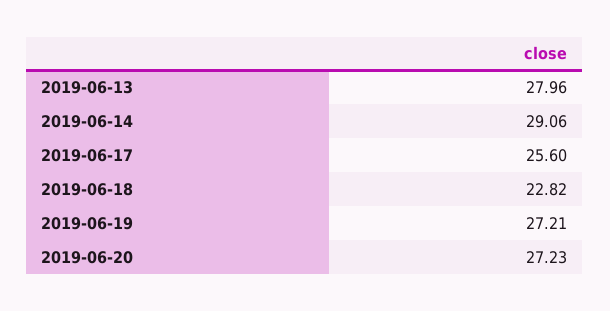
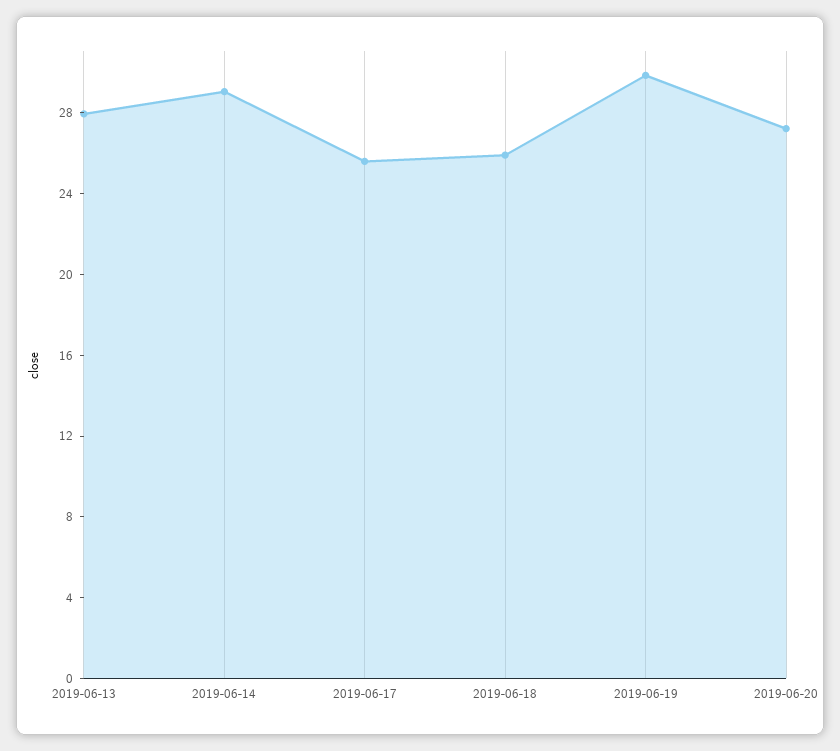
  {
    "2019-06-13": 27.96,
    "2019-06-14": 29.06,
    "2019-06-17": 25.6,
-   "2019-06-18": 22.82,
+   "2019-06-18": 26,
-   "2019-06-19": 27.21,
+   "2019-06-19": 30,
    "2019-06-20": 27.23
  }

